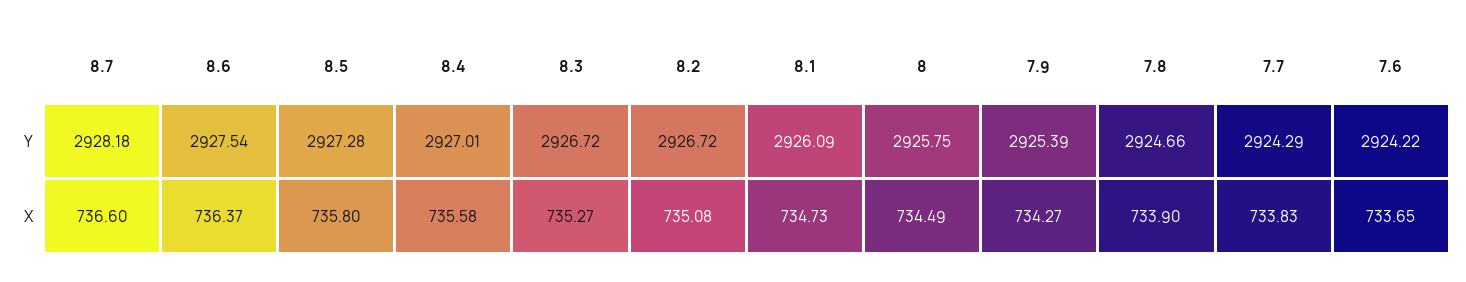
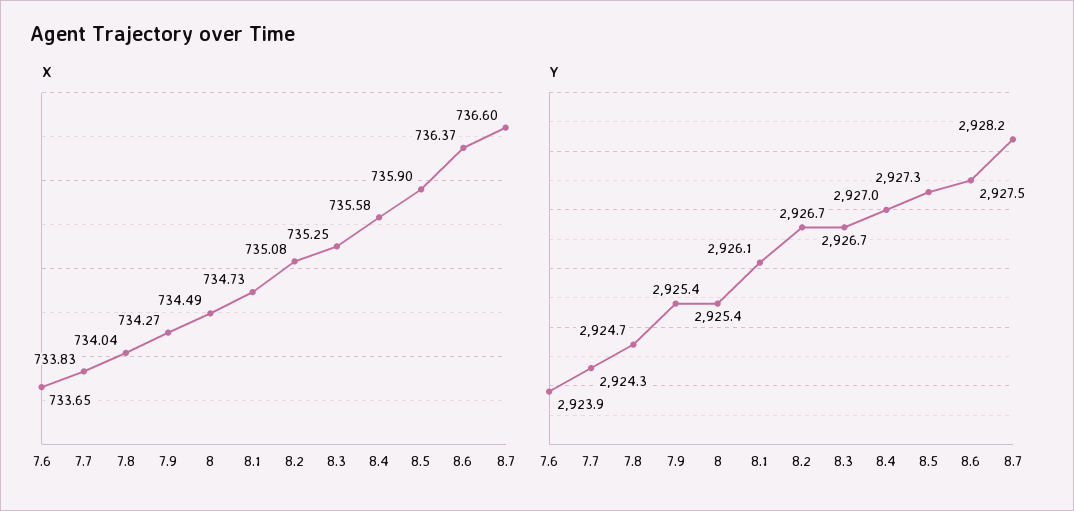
  {
    "Y": {
      "8.7": 2928.18,
      "8.6": 2927.54,
      "8.5": 2927.28,
      "8.4": 2927.01,
      "8.3": 2926.72,
      "8.2": 2926.72,
      "8.1": 2926.09,
-     "8": 2925.75,
+     "8": 2925.4,
      "7.9": 2925.39,
      "7.8": 2924.66,
      "7.7": 2924.29,
-     "7.6": 2924.22
+     "7.6": 2923.9
    },
    "X": {
      "8.7": 736.6,
      "8.6": 736.37,
-     "8.5": 735.8,
+     "8.5": 735.9,
      "8.4": 735.58,
-     "8.3": 735.27,
+     "8.3": 735.25,
      "8.2": 735.08,
      "8.1": 734.73,
      "8": 734.49,
      "7.9": 734.27,
-     "7.8": 733.9,
+     "7.8": 734.04,
      "7.7": 733.83,
      "7.6": 733.65
    }
  }

